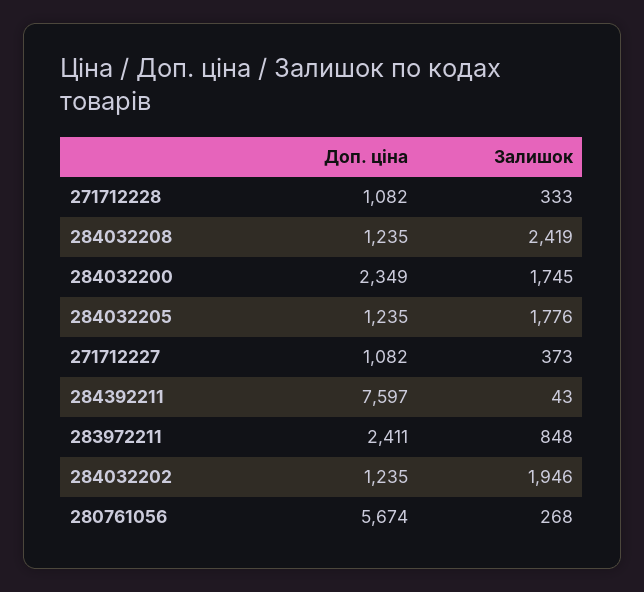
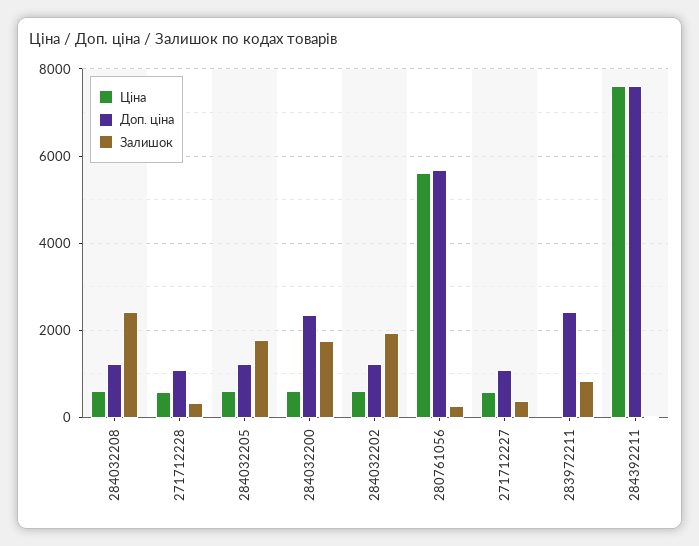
  {
    "Доп. ціна": {
      "271712228": 1082,
      "284032208": 1235,
      "284032200": 2349,
      "284032205": 1235,
      "271712227": 1082,
      "284392211": 7597,
      "283972211": 2411,
      "284032202": 1235,
      "280761056": 5674
    },
    "Залишок": {
      "271712228": 333,
      "284032208": 2419,
      "284032200": 1745,
      "284032205": 1776,
      "271712227": 373,
      "284392211": 43,
      "283972211": 848,
      "284032202": 1946,
      "280761056": 268
-   }
+   },
+   "Ціна": {
+     "284032208": 600,
+     "271712228": 600,
+     "284032205": 600,
+     "284032200": 600,
+     "284032202": 600,
+     "280761056": 5600,
+     "271712227": 600,
+     "283972211": 0,
+     "284392211": 7600
+   }
  }

